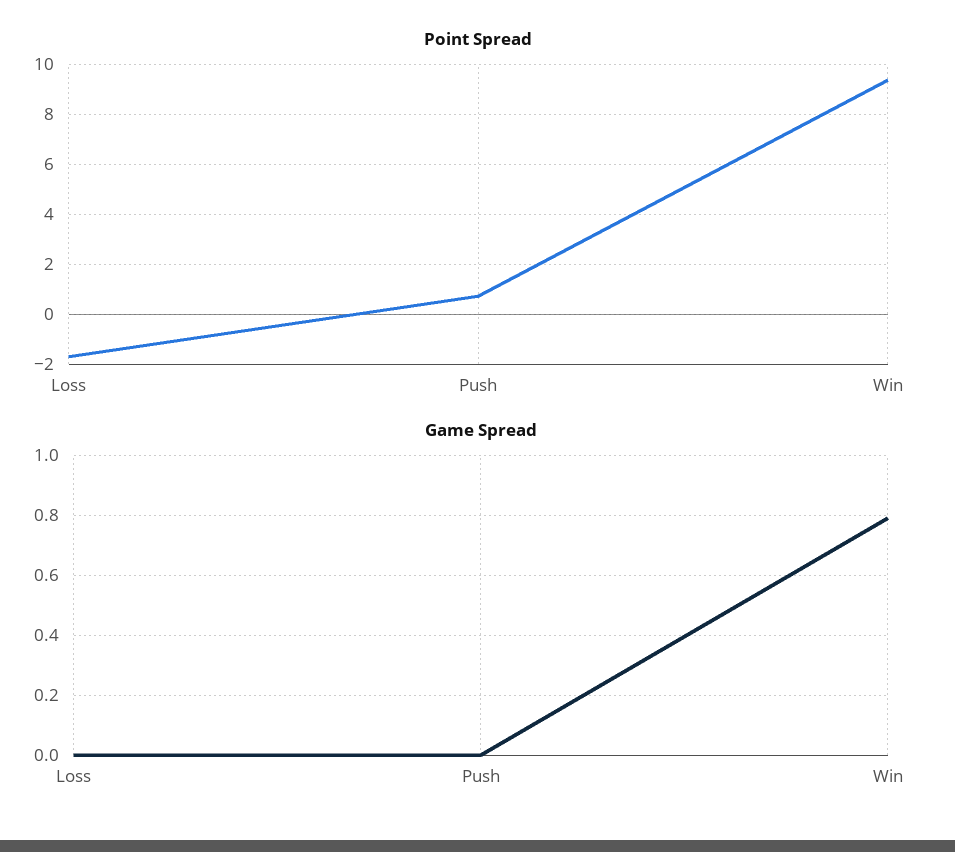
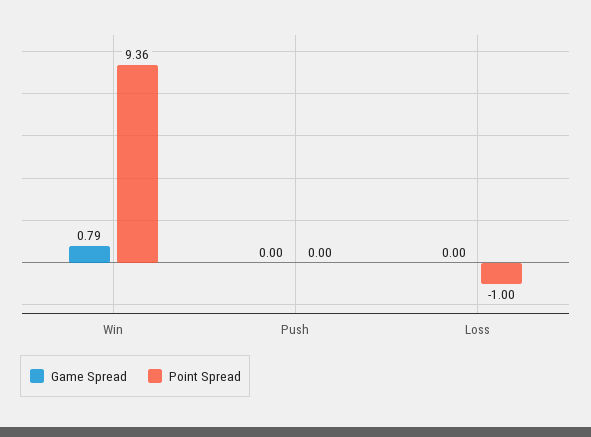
  {
    "Point Spread": {
-     "Loss": -1.75,
+     "Loss": -1,
-     "Push": 0.75,
+     "Push": 0,
      "Win": 9.36
    },
    "Game Spread": {
      "Loss": 0,
      "Push": 0,
      "Win": 0.79
    }
  }

